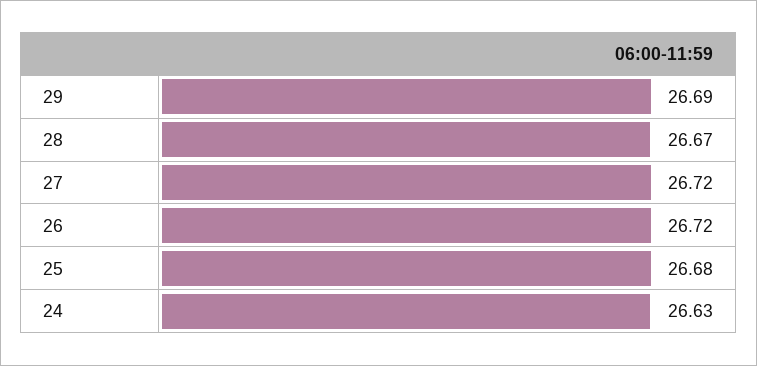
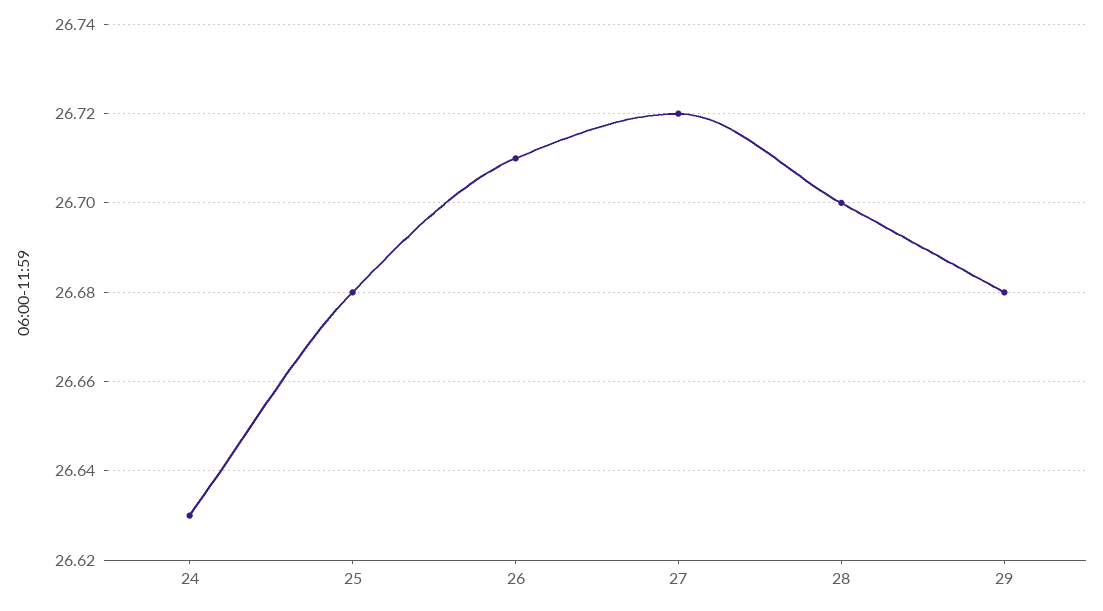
  {
-   "29": 26.69,
+   "29": 26.68,
-   "28": 26.67,
+   "28": 26.7,
    "27": 26.72,
-   "26": 26.72,
+   "26": 26.71,
    "25": 26.68,
    "24": 26.63
  }

